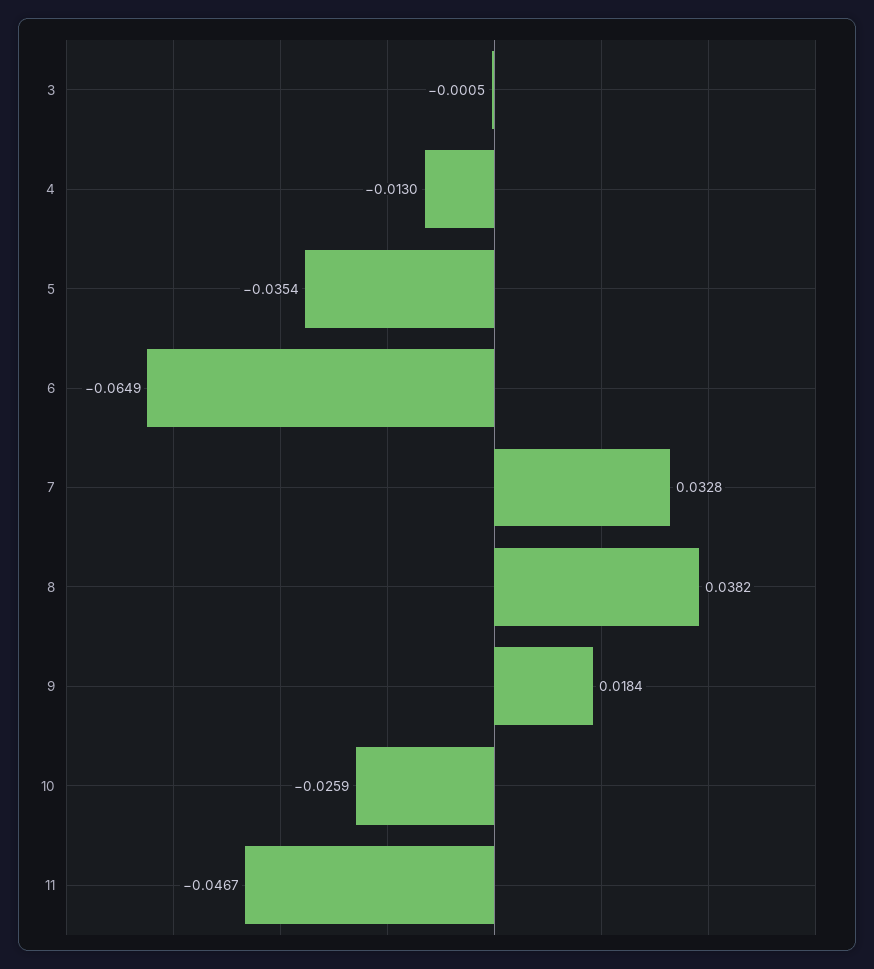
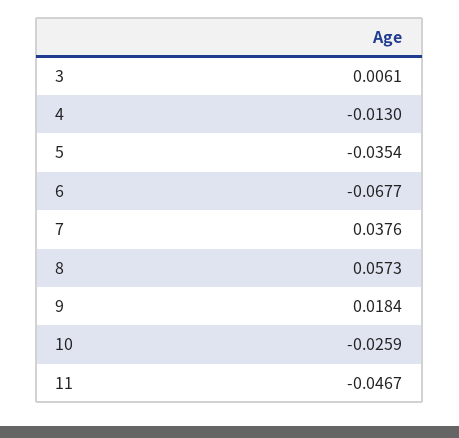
  {
-   "3": -0.0005,
+   "3": 0.0061,
    "4": -0.013,
    "5": -0.0354,
-   "6": -0.0649,
+   "6": -0.0677,
-   "7": 0.0328,
+   "7": 0.0376,
-   "8": 0.0382,
+   "8": 0.0573,
    "9": 0.0184,
    "10": -0.0259,
    "11": -0.0467
  }

